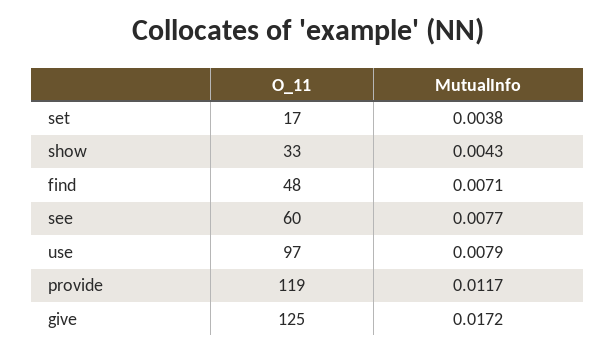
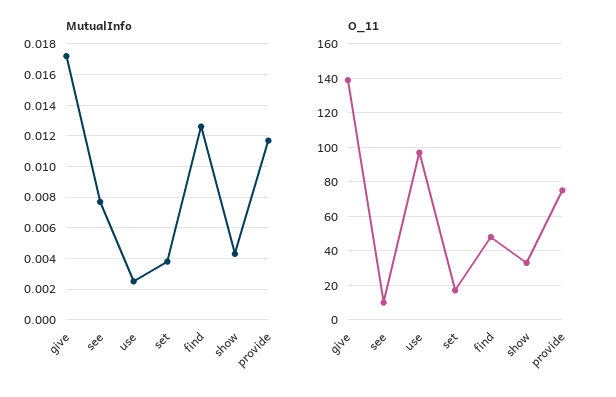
  {
    "O_11": {
      "set": 17,
      "show": 33,
      "find": 48,
-     "see": 60,
+     "see": 10,
      "use": 97,
-     "provide": 119,
+     "provide": 75,
-     "give": 125
+     "give": 140
    },
    "MutualInfo": {
      "set": 0.0038,
      "show": 0.0043,
-     "find": 0.0071,
+     "find": 0.0125,
      "see": 0.0077,
-     "use": 0.0079,
+     "use": 0.0025,
      "provide": 0.0117,
      "give": 0.0172
    }
  }

